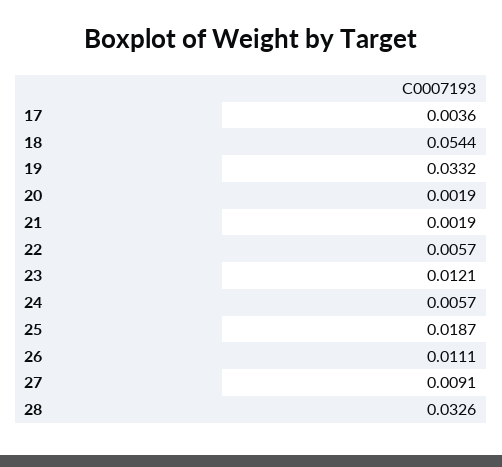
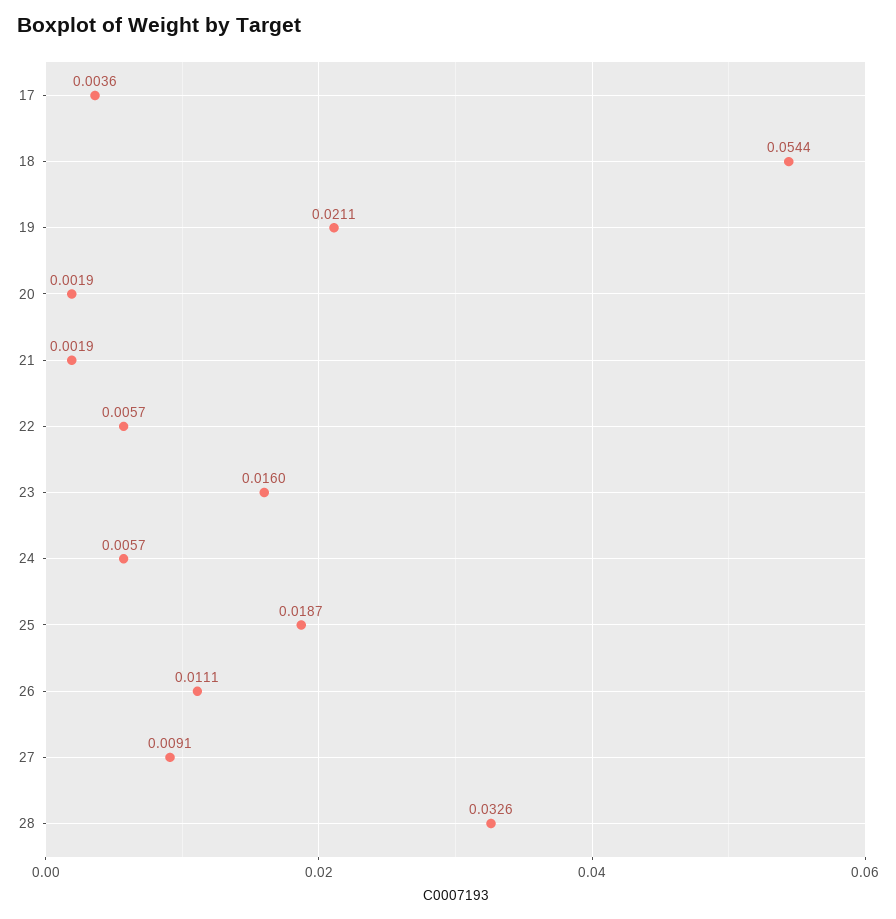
  {
    "17": 0.0036,
    "18": 0.0544,
-   "19": 0.0332,
+   "19": 0.0211,
    "20": 0.0019,
    "21": 0.0019,
    "22": 0.0057,
-   "23": 0.0121,
+   "23": 0.016,
    "24": 0.0057,
    "25": 0.0187,
    "26": 0.0111,
    "27": 0.0091,
    "28": 0.0326
  }

